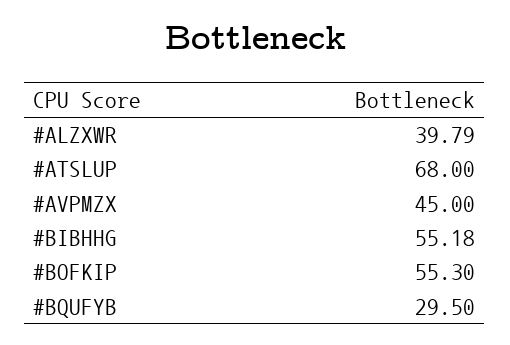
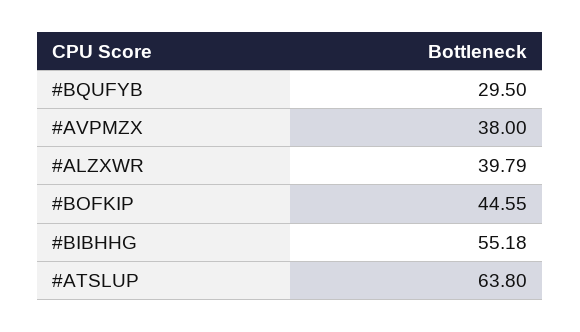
  {
    "#ALZXWR": 39.79,
-   "#ATSLUP": 68,
+   "#ATSLUP": 63.8,
-   "#AVPMZX": 45,
+   "#AVPMZX": 38,
    "#BIBHHG": 55.18,
-   "#BOFKIP": 55.3,
+   "#BOFKIP": 44.55,
    "#BQUFYB": 29.5
  }

